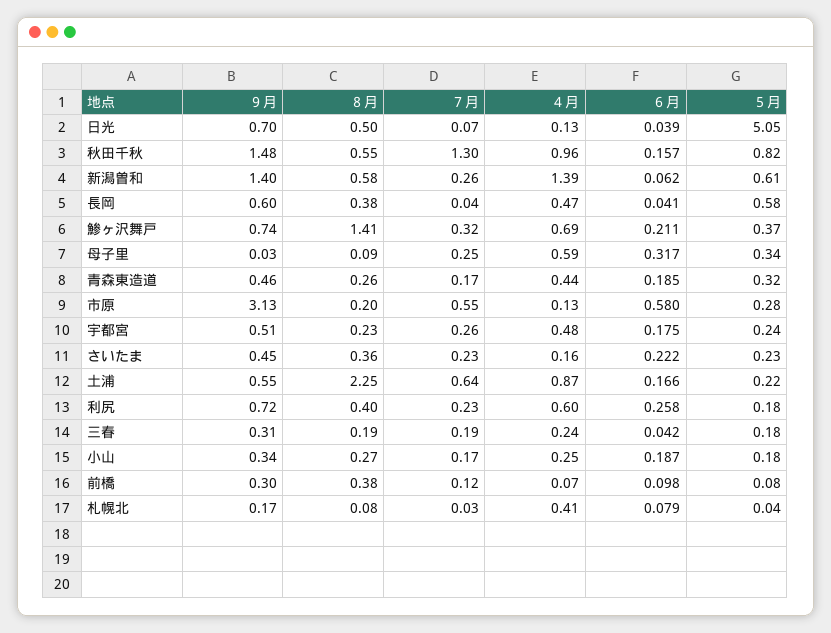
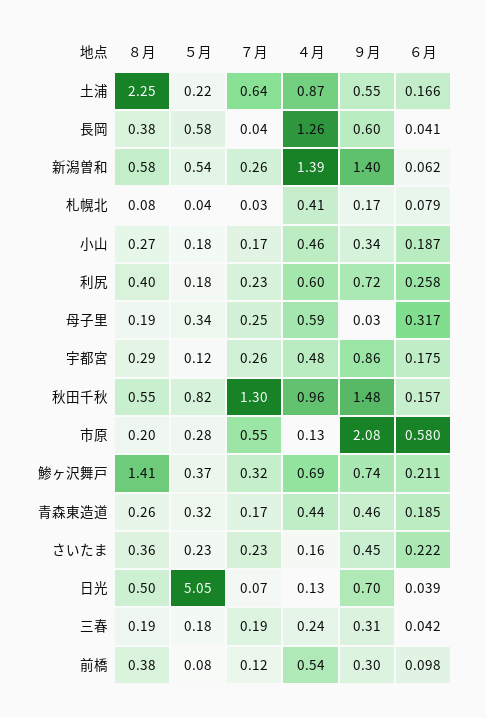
  {
    "９月": {
      "日光": 0.7,
      "秋田千秋": 1.48,
      "新潟曽和": 1.4,
      "長岡": 0.6,
      "鯵ヶ沢舞戸": 0.74,
      "母子里": 0.03,
      "青森東造道": 0.46,
-     "市原": 3.13,
+     "市原": 2.08,
-     "宇都宮": 0.51,
+     "宇都宮": 0.86,
      "さいたま": 0.45,
      "土浦": 0.55,
      "利尻": 0.72,
      "三春": 0.31,
      "小山": 0.34,
      "前橋": 0.3,
      "札幌北": 0.17
    },
    "８月": {
      "日光": 0.5,
      "秋田千秋": 0.55,
      "新潟曽和": 0.58,
      "長岡": 0.38,
      "鯵ヶ沢舞戸": 1.41,
-     "母子里": 0.09,
+     "母子里": 0.19,
      "青森東造道": 0.26,
      "市原": 0.2,
-     "宇都宮": 0.23,
+     "宇都宮": 0.29,
      "さいたま": 0.36,
      "土浦": 2.25,
      "利尻": 0.4,
      "三春": 0.19,
      "小山": 0.27,
      "前橋": 0.38,
      "札幌北": 0.08
    },
    "７月": {
      "日光": 0.07,
      "秋田千秋": 1.3,
      "新潟曽和": 0.26,
      "長岡": 0.04,
      "鯵ヶ沢舞戸": 0.32,
      "母子里": 0.25,
      "青森東造道": 0.17,
      "市原": 0.55,
      "宇都宮": 0.26,
      "さいたま": 0.23,
      "土浦": 0.64,
      "利尻": 0.23,
      "三春": 0.19,
      "小山": 0.17,
      "前橋": 0.12,
      "札幌北": 0.03
    },
    "４月": {
      "日光": 0.13,
      "秋田千秋": 0.96,
      "新潟曽和": 1.39,
-     "長岡": 0.47,
+     "長岡": 1.26,
      "鯵ヶ沢舞戸": 0.69,
      "母子里": 0.59,
      "青森東造道": 0.44,
      "市原": 0.13,
      "宇都宮": 0.48,
      "さいたま": 0.16,
      "土浦": 0.87,
      "利尻": 0.6,
      "三春": 0.24,
-     "小山": 0.25,
+     "小山": 0.46,
-     "前橋": 0.07,
+     "前橋": 0.54,
      "札幌北": 0.41
    },
    "６月": {
      "日光": 0.039,
      "秋田千秋": 0.157,
      "新潟曽和": 0.062,
      "長岡": 0.041,
      "鯵ヶ沢舞戸": 0.211,
      "母子里": 0.317,
      "青森東造道": 0.185,
      "市原": 0.58,
      "宇都宮": 0.175,
      "さいたま": 0.222,
      "土浦": 0.166,
      "利尻": 0.258,
      "三春": 0.042,
      "小山": 0.187,
      "前橋": 0.098,
      "札幌北": 0.079
    },
    "５月": {
      "日光": 5.05,
      "秋田千秋": 0.82,
-     "新潟曽和": 0.61,
+     "新潟曽和": 0.54,
      "長岡": 0.58,
      "鯵ヶ沢舞戸": 0.37,
      "母子里": 0.34,
      "青森東造道": 0.32,
      "市原": 0.28,
-     "宇都宮": 0.24,
+     "宇都宮": 0.12,
      "さいたま": 0.23,
      "土浦": 0.22,
      "利尻": 0.18,
      "三春": 0.18,
      "小山": 0.18,
      "前橋": 0.08,
      "札幌北": 0.04
    }
  }

